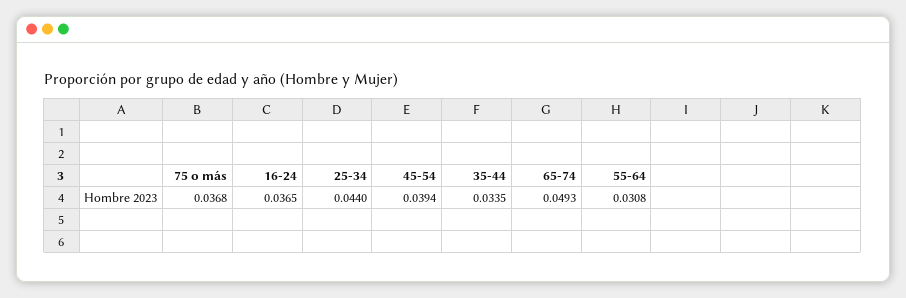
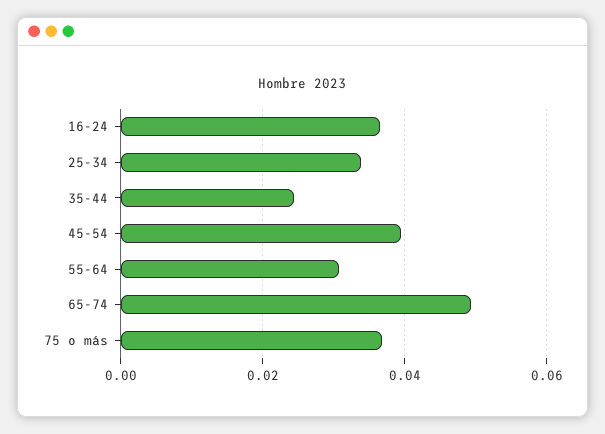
  {
    "75 o más": 0.0368,
    "16-24": 0.0365,
-   "25-34": 0.044,
+   "25-34": 0.034,
    "45-54": 0.0394,
-   "35-44": 0.0335,
+   "35-44": 0.024,
    "65-74": 0.0493,
    "55-64": 0.0308
  }

